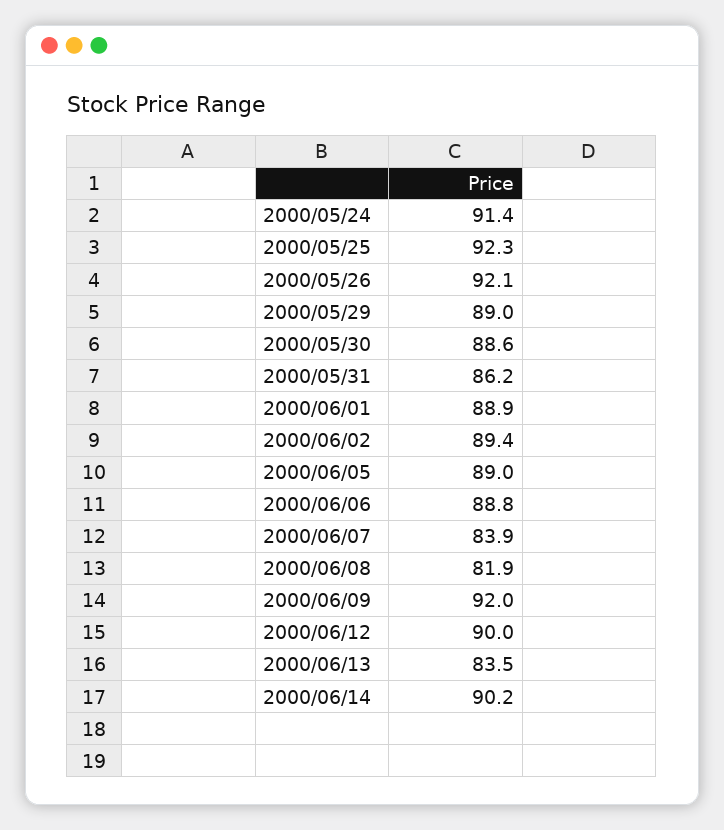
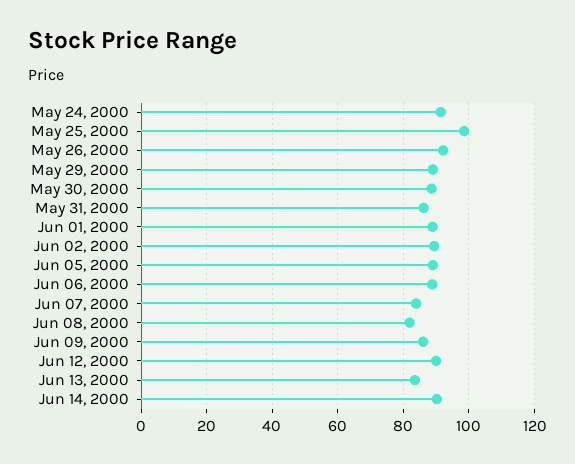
  {
    "2000/05/24": 91.4,
-   "2000/05/25": 92.3,
+   "2000/05/25": 98,
    "2000/05/26": 92.1,
    "2000/05/29": 89,
    "2000/05/30": 88.6,
    "2000/05/31": 86.2,
    "2000/06/01": 88.9,
    "2000/06/02": 89.4,
    "2000/06/05": 89,
    "2000/06/06": 88.8,
    "2000/06/07": 83.9,
    "2000/06/08": 81.9,
-   "2000/06/09": 92,
+   "2000/06/09": 86,
    "2000/06/12": 90,
    "2000/06/13": 83.5,
    "2000/06/14": 90.2
  }

